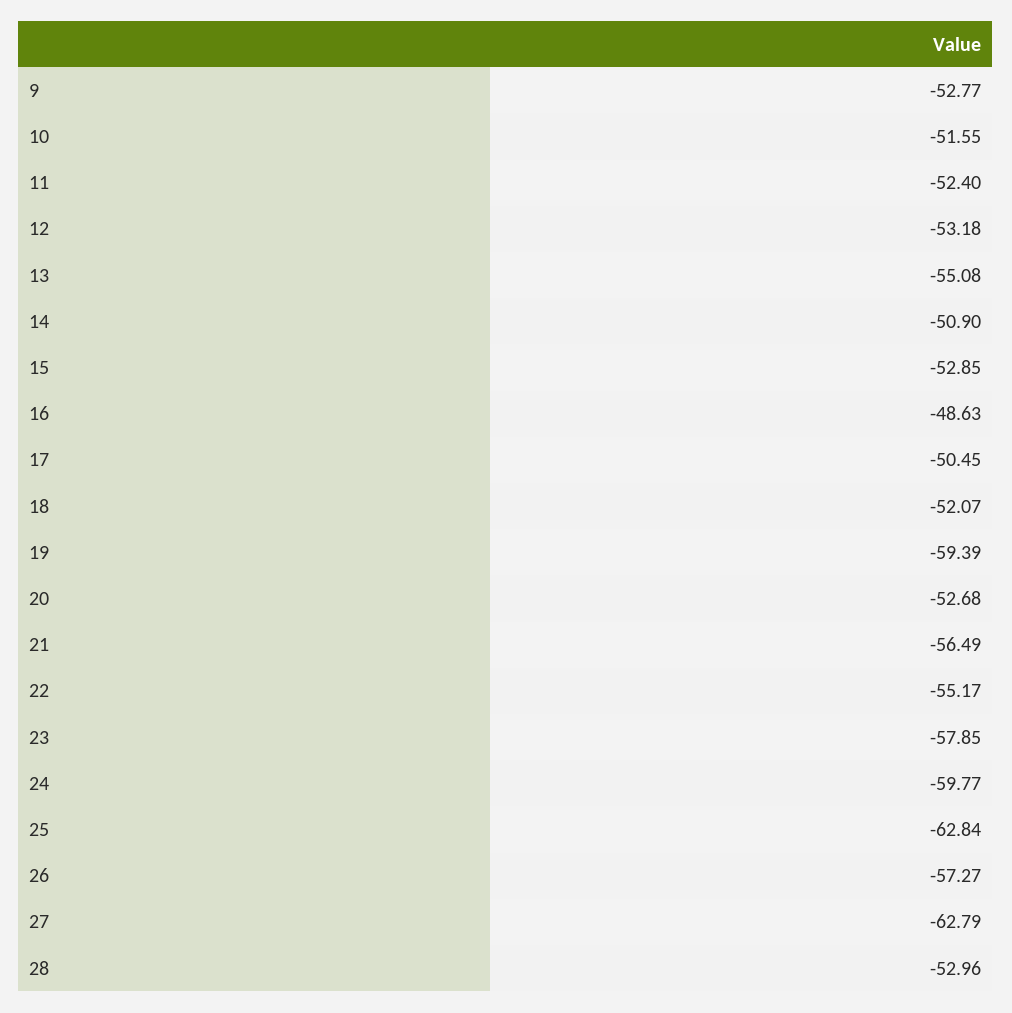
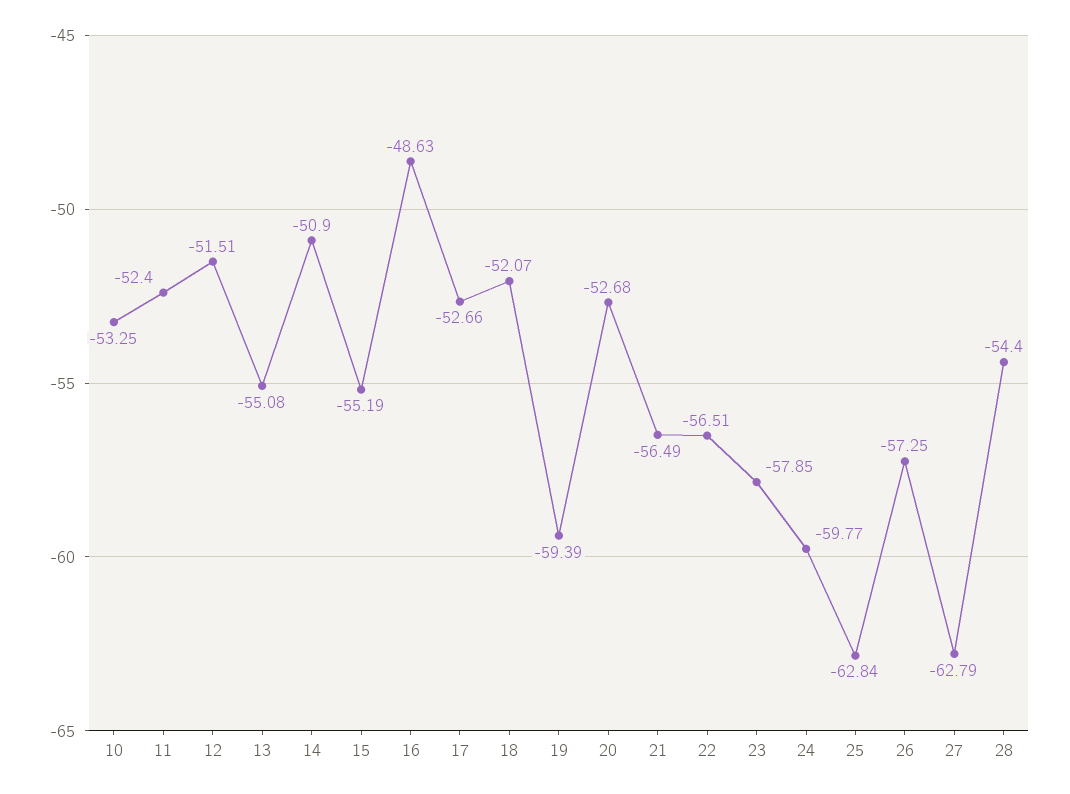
  {
-   "9": -52.77,
-   "10": -51.55,
+   "10": -53.25,
    "11": -52.4,
-   "12": -53.18,
+   "12": -51.51,
    "13": -55.08,
    "14": -50.9,
-   "15": -52.85,
+   "15": -55.19,
    "16": -48.63,
-   "17": -50.45,
+   "17": -52.66,
    "18": -52.07,
    "19": -59.39,
    "20": -52.68,
    "21": -56.49,
-   "22": -55.17,
+   "22": -56.51,
    "23": -57.85,
    "24": -59.77,
    "25": -62.84,
-   "26": -57.27,
+   "26": -57.25,
    "27": -62.79,
-   "28": -52.96
+   "28": -54.4
  }

